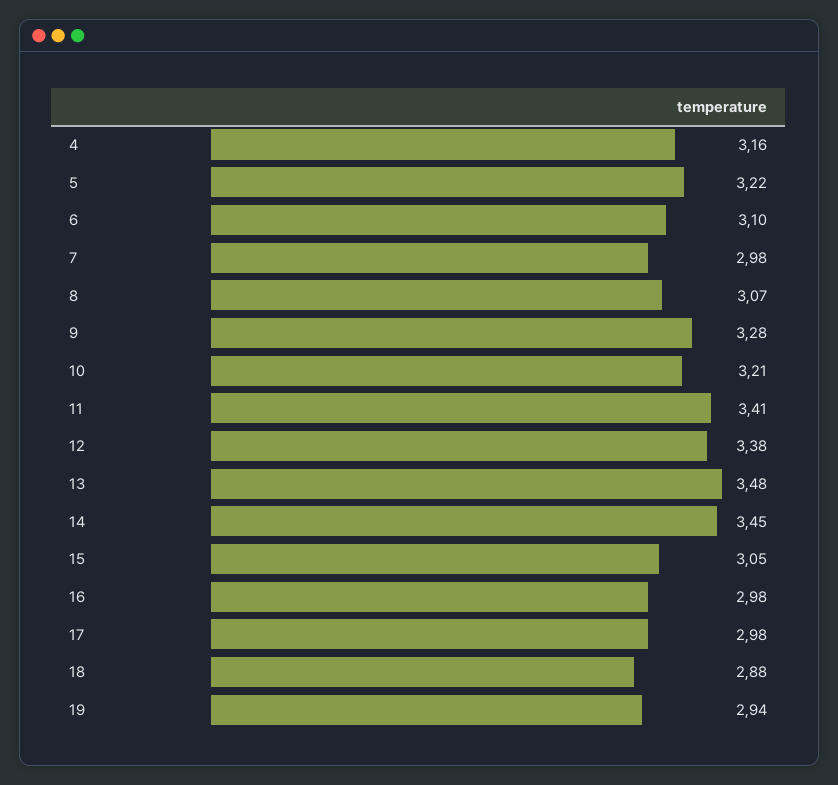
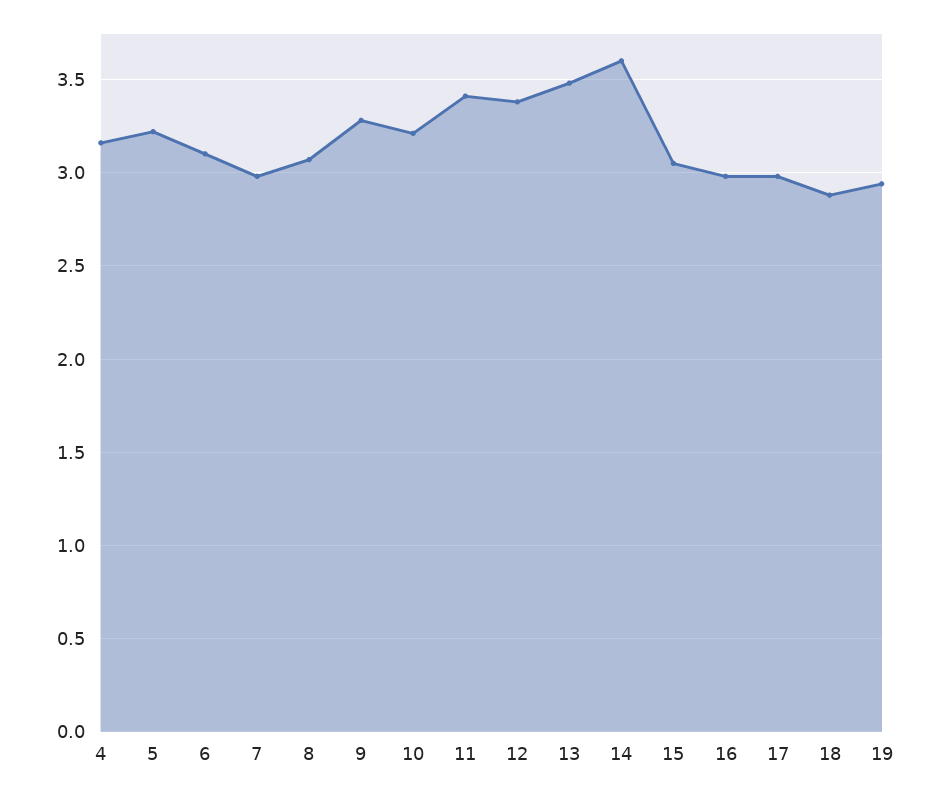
  {
    "4": 3.16,
    "5": 3.22,
    "6": 3.1,
    "7": 2.98,
    "8": 3.07,
    "9": 3.28,
    "10": 3.21,
    "11": 3.41,
    "12": 3.38,
    "13": 3.48,
-   "14": 3.45,
+   "14": 3.6,
    "15": 3.05,
    "16": 2.98,
    "17": 2.98,
    "18": 2.88,
    "19": 2.94
  }

